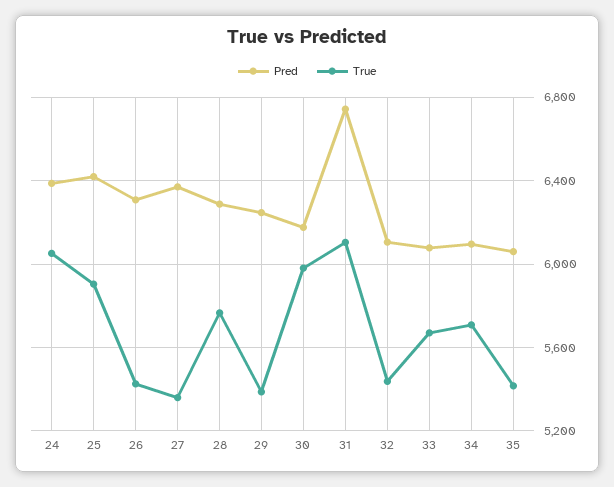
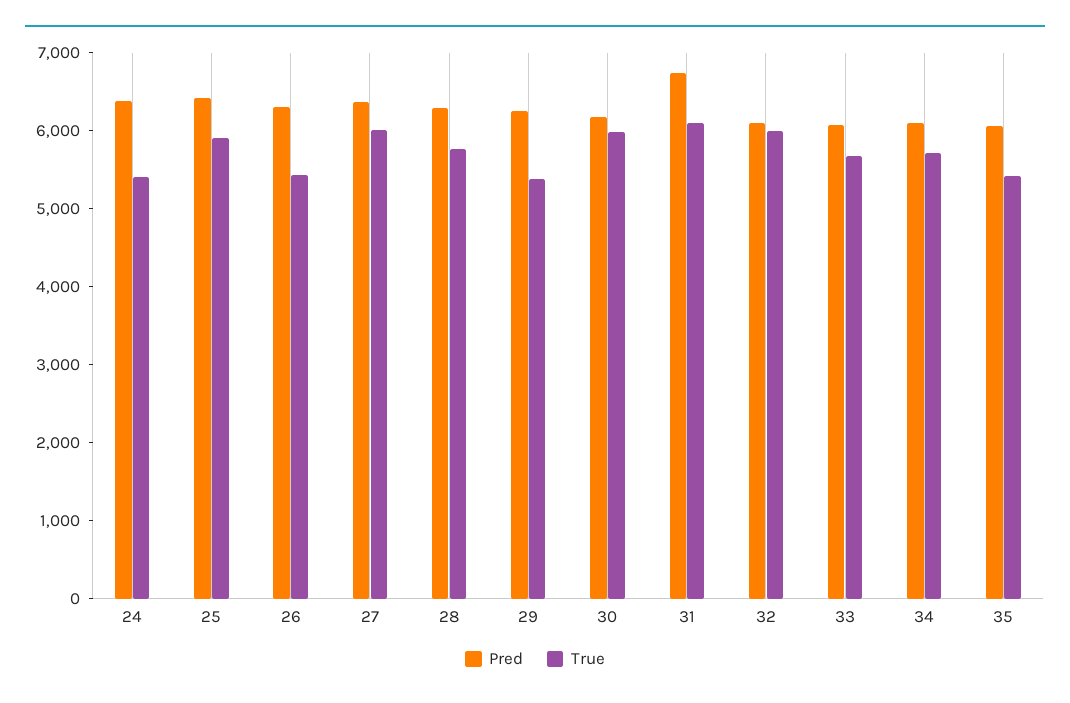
  {
    "Pred": {
      "24": 6400,
      "25": 6400,
      "26": 6300,
      "27": 6350,
      "28": 6300,
      "29": 6250,
      "30": 6200,
      "31": 6750,
      "32": 6100,
      "33": 6100,
      "34": 6100,
      "35": 6050
    },
    "True": {
-     "24": 6050,
+     "24": 5400,
      "25": 5900,
      "26": 5450,
-     "27": 5350,
+     "27": 6000,
      "28": 5750,
      "29": 5400,
      "30": 6000,
      "31": 6100,
-     "32": 5450,
+     "32": 6000,
      "33": 5650,
      "34": 5700,
      "35": 5400
    }
  }

